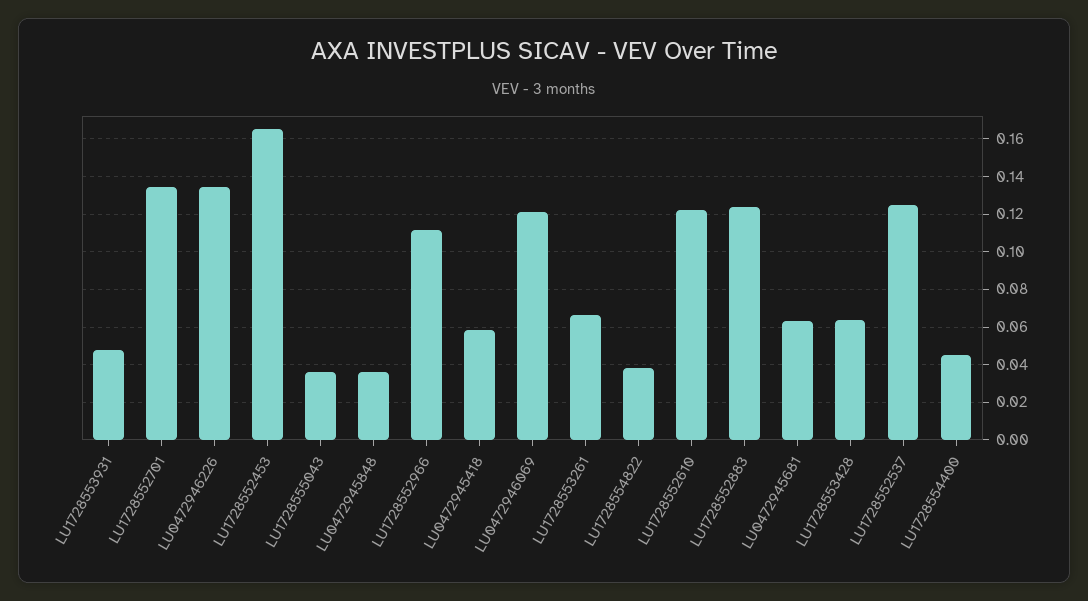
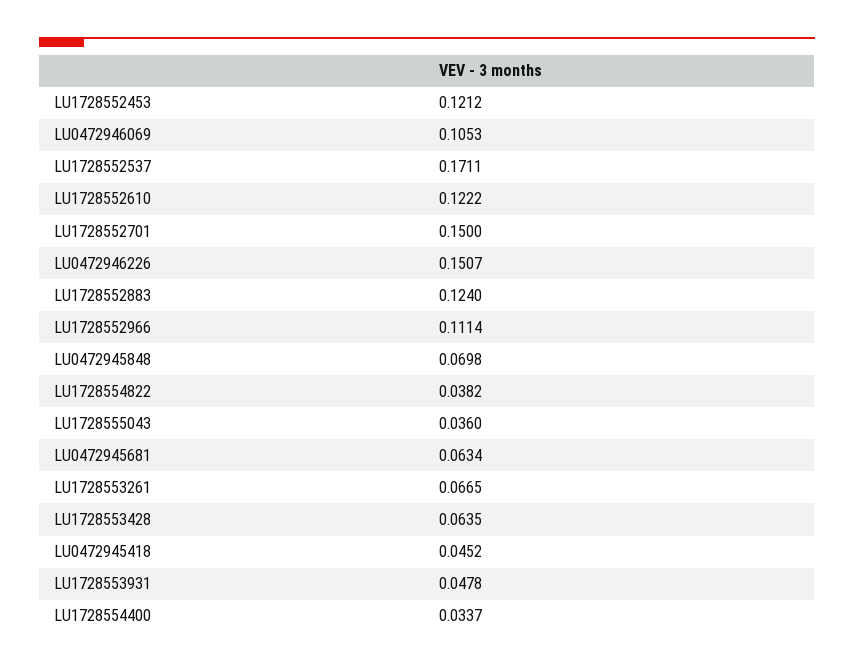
  {
    "LU1728553931": 0.0478,
-   "LU1728552701": 0.135,
+   "LU1728552701": 0.15,
-   "LU0472946226": 0.135,
+   "LU0472946226": 0.1507,
-   "LU1728552453": 0.165,
+   "LU1728552453": 0.1212,
    "LU1728555043": 0.036,
-   "LU0472945848": 0.035,
+   "LU0472945848": 0.0698,
    "LU1728552966": 0.1114,
-   "LU0472945418": 0.06,
+   "LU0472945418": 0.0452,
-   "LU0472946069": 0.12,
+   "LU0472946069": 0.1053,
    "LU1728553261": 0.0665,
    "LU1728554822": 0.0382,
    "LU1728552610": 0.1222,
    "LU1728552883": 0.124,
    "LU0472945681": 0.0634,
    "LU1728553428": 0.0635,
-   "LU1728552537": 0.125,
+   "LU1728552537": 0.1711,
-   "LU1728554400": 0.045
+   "LU1728554400": 0.0337
  }

